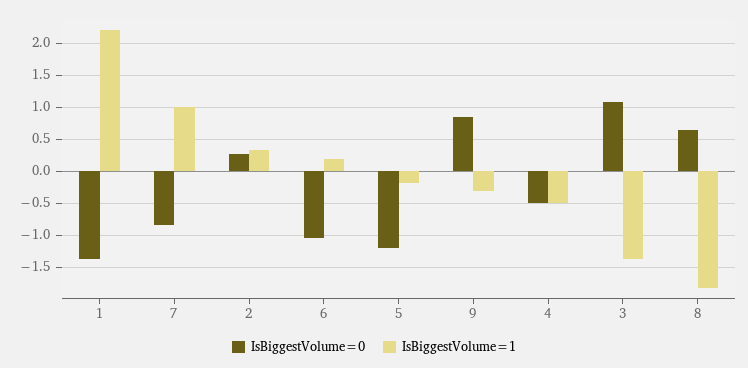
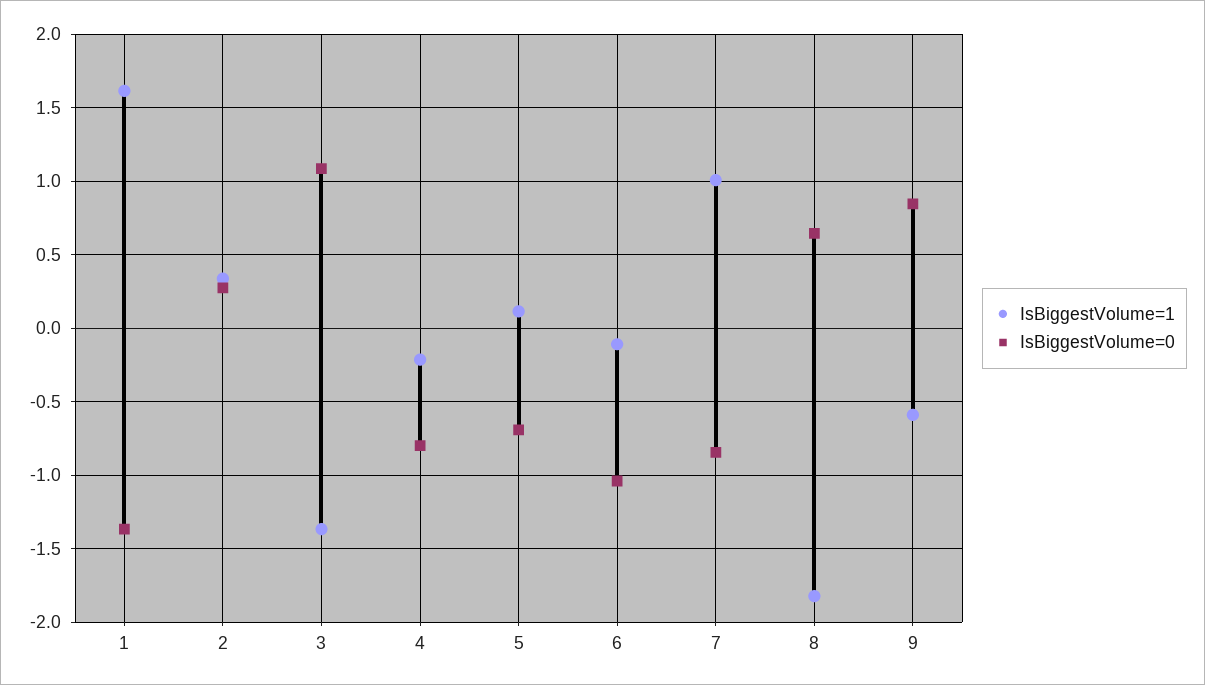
  {
    "IsBiggestVolume=0": {
      "1": -1.35,
      "7": -0.85,
      "2": 0.25,
      "6": -1.05,
-     "5": -1.2,
+     "5": -0.7,
      "9": 0.85,
-     "4": -0.5,
+     "4": -0.8,
      "3": 1.1,
      "8": 0.65
    },
    "IsBiggestVolume=1": {
-     "1": 2.2,
+     "1": 1.6,
      "7": 1,
      "2": 0.35,
-     "6": 0.2,
+     "6": -0.1,
-     "5": -0.2,
+     "5": 0.1,
-     "9": -0.3,
+     "9": -0.6,
-     "4": -0.5,
+     "4": -0.2,
      "3": -1.35,
      "8": -1.8
    }
  }

